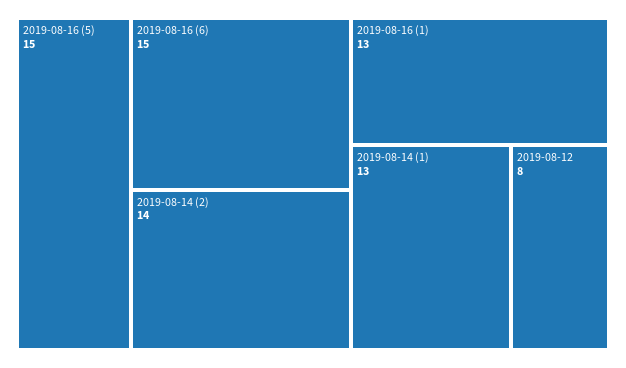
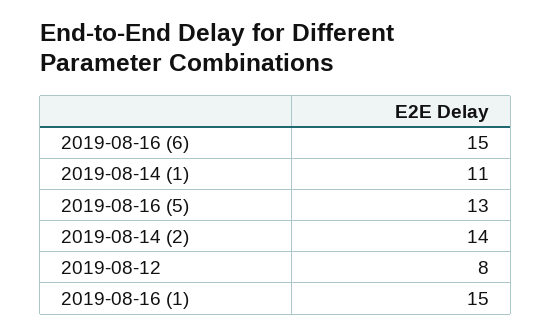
  {
-   "2019-08-16 (5)": 15,
+   "2019-08-16 (5)": 13,
    "2019-08-16 (6)": 15,
    "2019-08-14 (2)": 14,
-   "2019-08-16 (1)": 13,
+   "2019-08-16 (1)": 15,
-   "2019-08-14 (1)": 13,
+   "2019-08-14 (1)": 11,
    "2019-08-12": 8
  }

